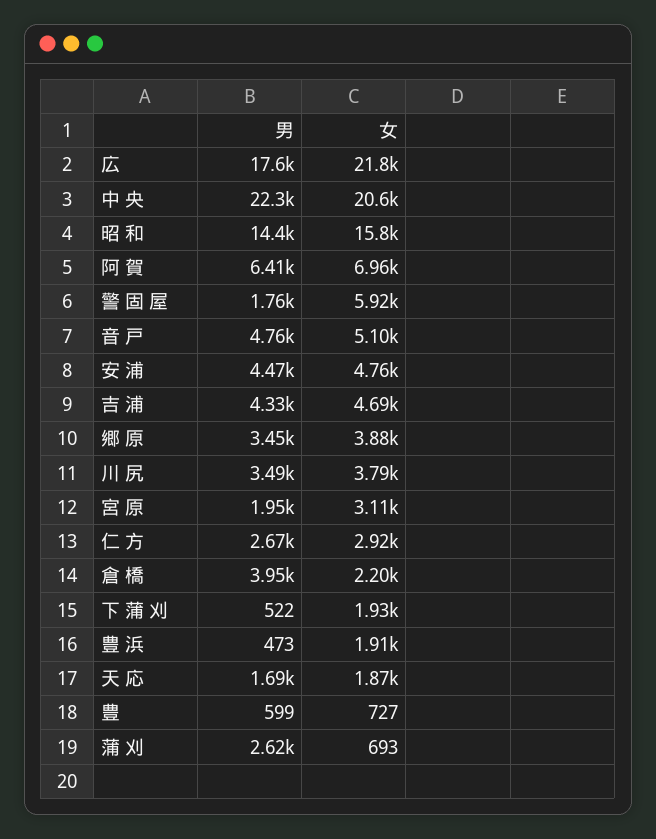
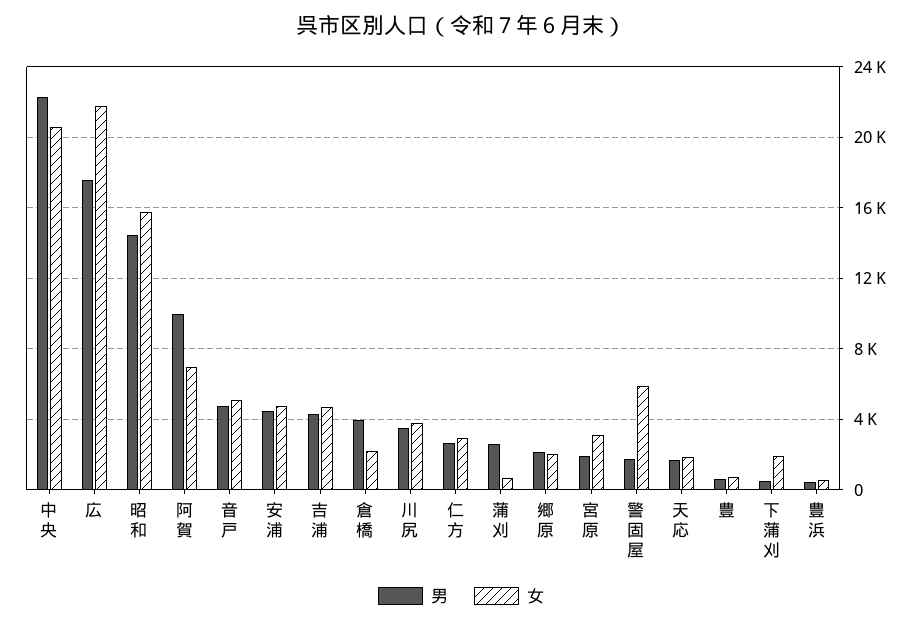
  {
    "男": {
      "広": 17600,
      "中 央": 22300,
      "昭 和": 14400,
-     "阿 賀": 6410,
+     "阿 賀": 10000,
      "警 固 屋": 1760,
      "音 戸": 4760,
      "安 浦": 4470,
      "吉 浦": 4330,
-     "郷 原": 3450,
+     "郷 原": 2000,
      "川 尻": 3490,
      "宮 原": 1950,
      "仁 方": 2670,
      "倉 橋": 3950,
      "下 蒲 刈": 522,
      "豊 浜": 473,
      "天 応": 1690,
      "豊": 599,
      "蒲 刈": 2620
    },
    "女": {
      "広": 21800,
      "中 央": 20600,
      "昭 和": 15800,
      "阿 賀": 6960,
      "警 固 屋": 5920,
      "音 戸": 5100,
      "安 浦": 4760,
      "吉 浦": 4690,
-     "郷 原": 3880,
+     "郷 原": 2000,
      "川 尻": 3790,
      "宮 原": 3110,
      "仁 方": 2920,
      "倉 橋": 2200,
      "下 蒲 刈": 1930,
-     "豊 浜": 1910,
+     "豊 浜": 500,
      "天 応": 1870,
      "豊": 727,
      "蒲 刈": 693
    }
  }

